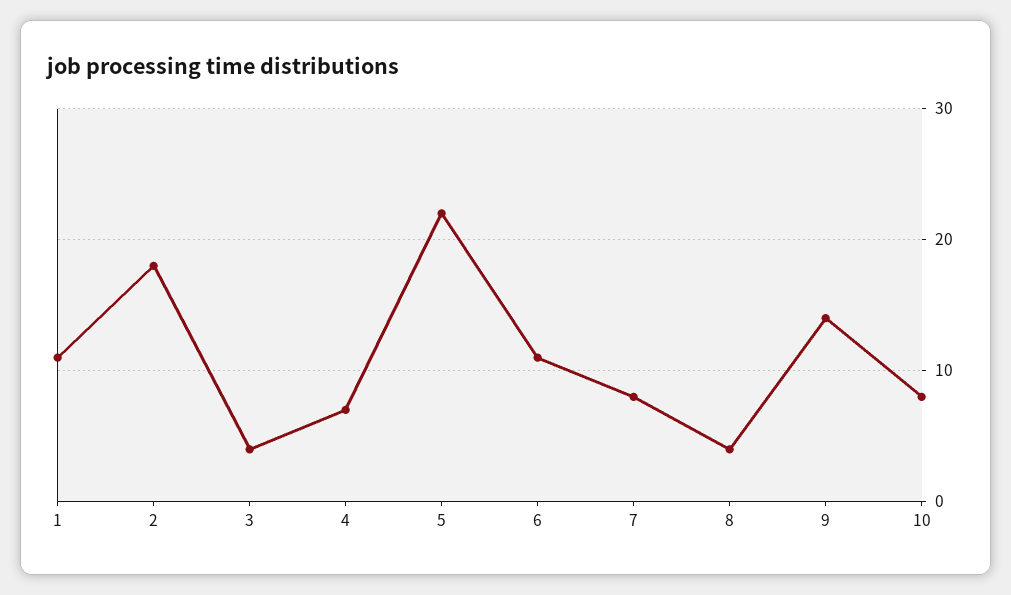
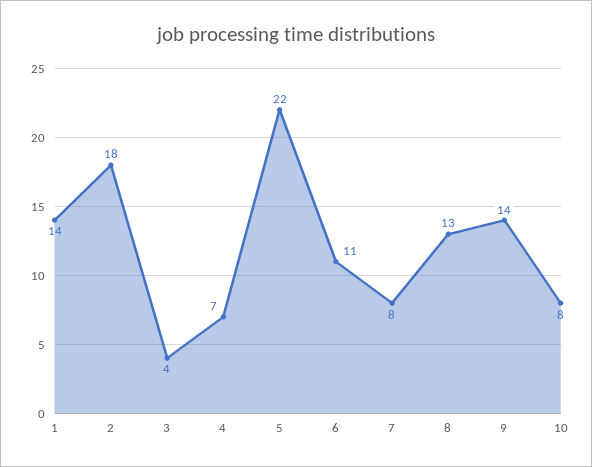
  {
-   "1": 11,
+   "1": 14,
    "2": 18,
    "3": 4,
    "4": 7,
    "5": 22,
    "6": 11,
    "7": 8,
-   "8": 4,
+   "8": 13,
    "9": 14,
    "10": 8
  }

